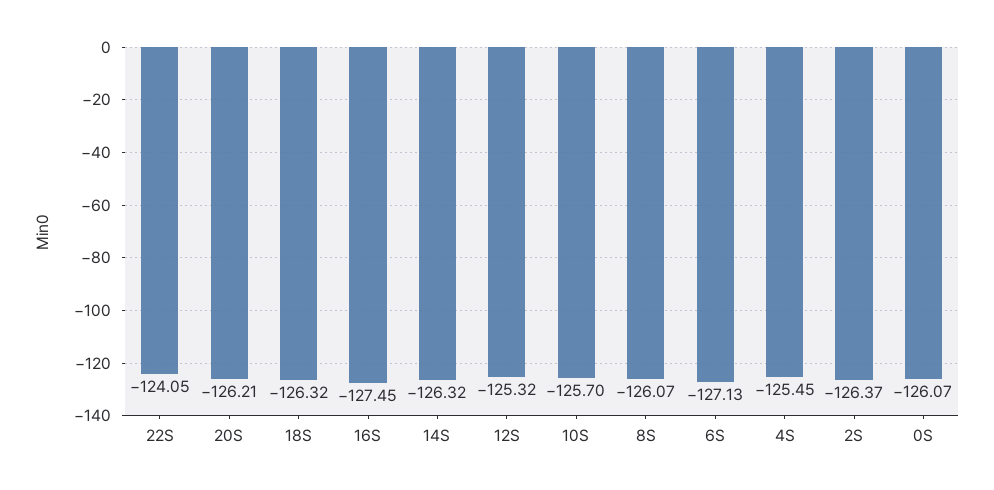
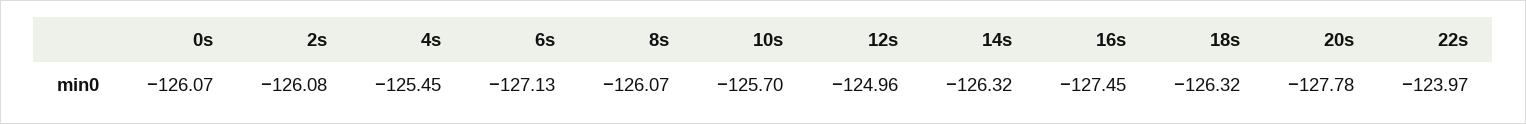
  {
-   "22S": -124.05,
+   "22S": -123.97,
-   "20S": -126.21,
+   "20S": -127.78,
    "18S": -126.32,
    "16S": -127.45,
    "14S": -126.32,
-   "12S": -125.32,
+   "12S": -124.96,
    "10S": -125.7,
    "8S": -126.07,
    "6S": -127.13,
    "4S": -125.45,
-   "2S": -126.37,
+   "2S": -126.08,
    "0S": -126.07
  }

